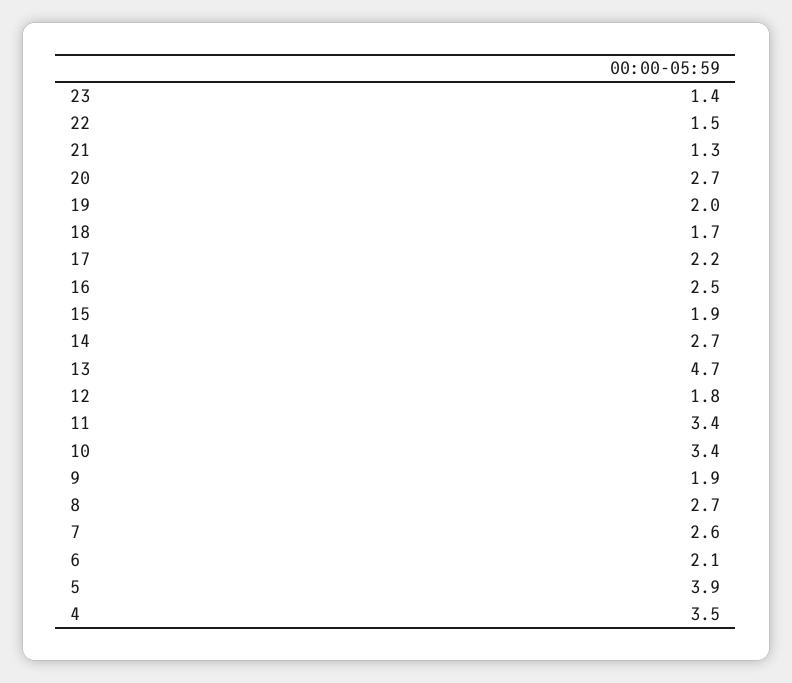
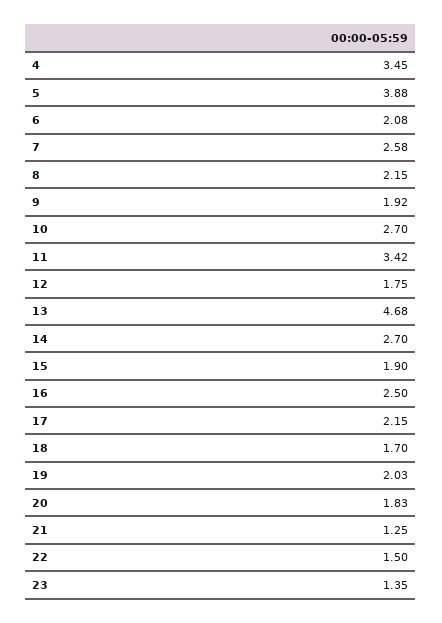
  {
    "23": 1.35,
    "22": 1.5,
    "21": 1.25,
-   "20": 2.7,
+   "20": 1.83,
    "19": 2.03,
    "18": 1.7,
    "17": 2.15,
    "16": 2.5,
    "15": 1.9,
    "14": 2.7,
    "13": 4.68,
    "12": 1.75,
    "11": 3.42,
-   "10": 3.4,
+   "10": 2.7,
    "9": 1.92,
-   "8": 2.7,
+   "8": 2.15,
    "7": 2.58,
    "6": 2.08,
    "5": 3.88,
    "4": 3.45
  }

